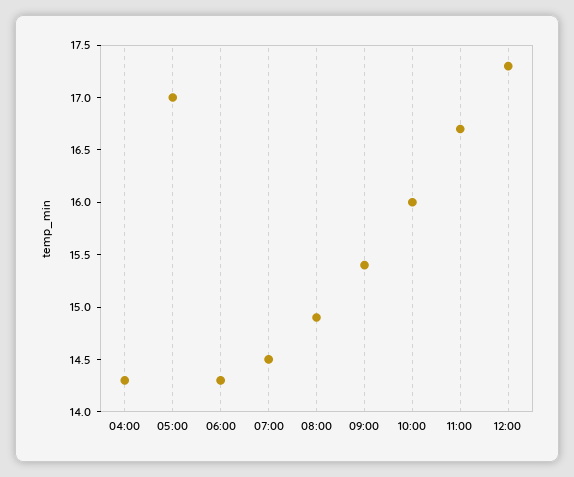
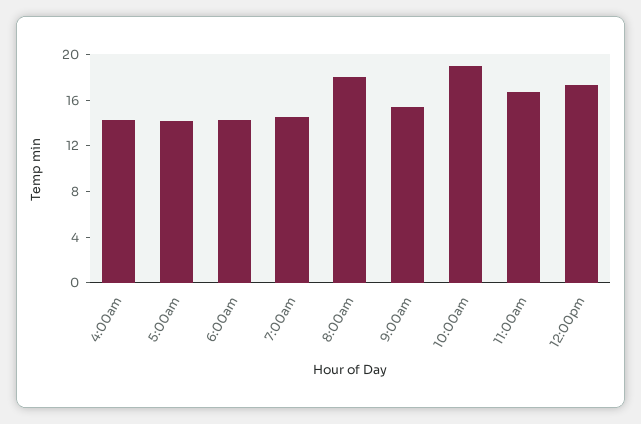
  {
    "04:00": 14.3,
-   "05:00": 17,
+   "05:00": 14,
    "06:00": 14.3,
    "07:00": 14.5,
-   "08:00": 14.9,
+   "08:00": 18,
    "09:00": 15.4,
-   "10:00": 16,
+   "10:00": 19,
    "11:00": 16.7,
    "12:00": 17.3
  }

